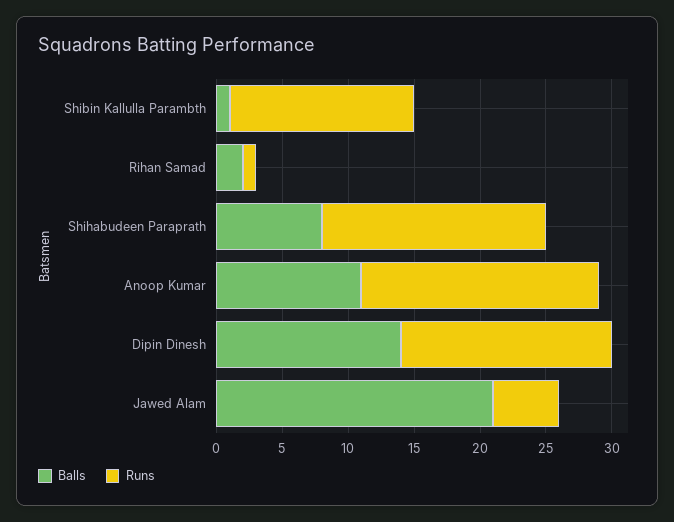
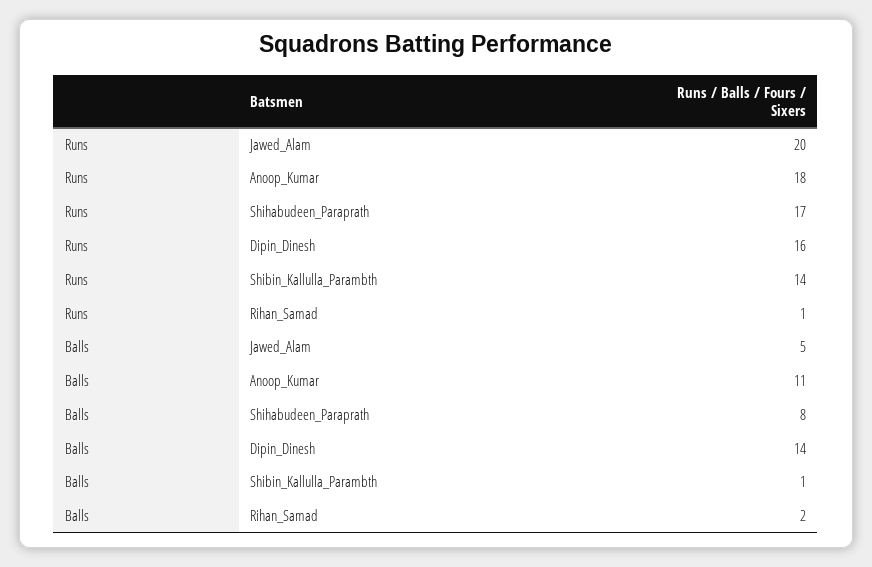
  {
    "Balls": {
      "Shibin Kallulla Parambth": 1,
      "Rihan Samad": 2,
      "Shihabudeen Paraprath": 8,
      "Anoop Kumar": 11,
      "Dipin Dinesh": 14,
-     "Jawed Alam": 21
+     "Jawed Alam": 5
    },
    "Runs": {
      "Shibin Kallulla Parambth": 14,
      "Rihan Samad": 1,
      "Shihabudeen Paraprath": 17,
      "Anoop Kumar": 18,
      "Dipin Dinesh": 16,
-     "Jawed Alam": 5
+     "Jawed Alam": 20
    }
  }

